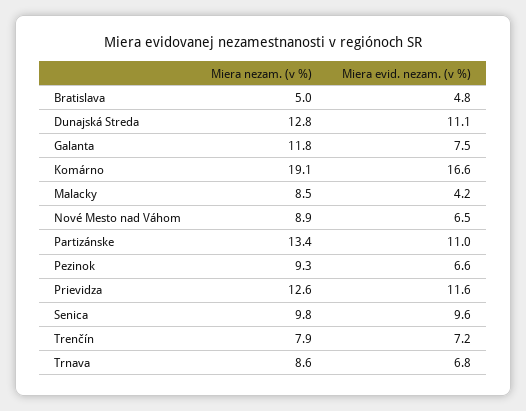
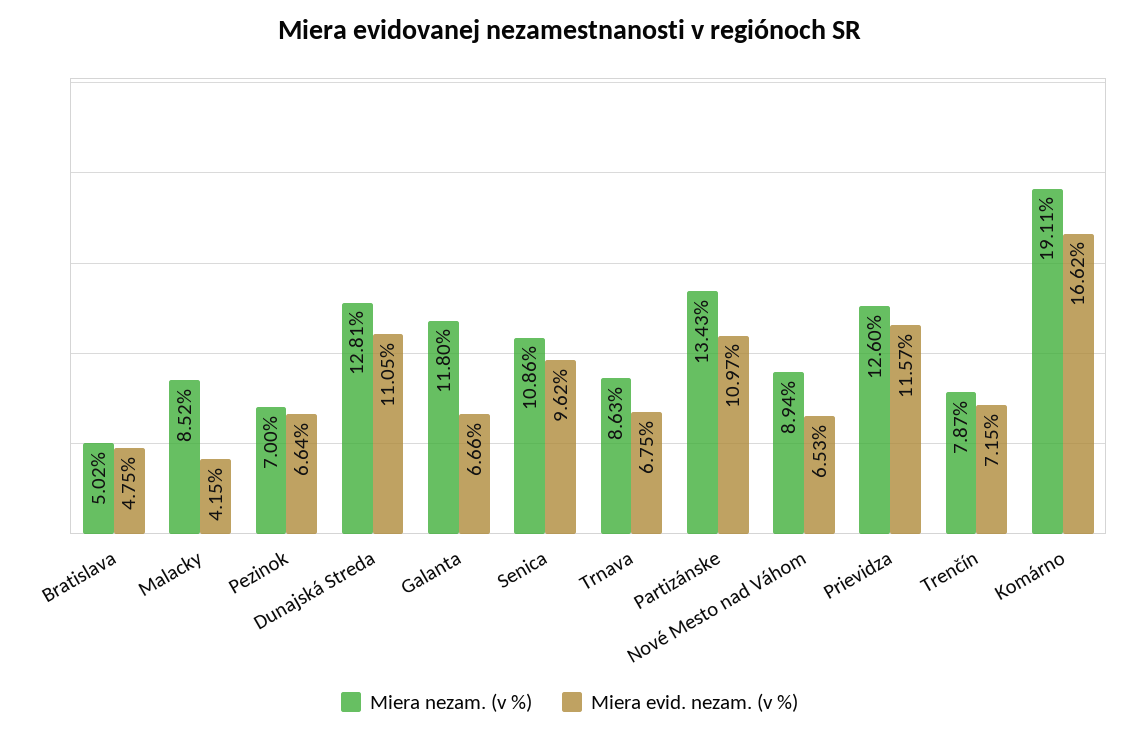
  {
    "Miera nezam. (v %)": {
      "Bratislava": 5.02,
      "Dunajská Streda": 12.81,
      "Galanta": 11.8,
      "Komárno": 19.11,
      "Malacky": 8.52,
      "Nové Mesto nad Váhom": 8.94,
      "Partizánske": 13.43,
-     "Pezinok": 9.3,
+     "Pezinok": 7,
      "Prievidza": 12.6,
-     "Senica": 9.8,
+     "Senica": 10.86,
      "Trenčín": 7.87,
      "Trnava": 8.63
    },
    "Miera evid. nezam. (v %)": {
      "Bratislava": 4.75,
      "Dunajská Streda": 11.05,
-     "Galanta": 7.5,
+     "Galanta": 6.66,
      "Komárno": 16.62,
      "Malacky": 4.15,
      "Nové Mesto nad Váhom": 6.53,
      "Partizánske": 10.97,
      "Pezinok": 6.64,
      "Prievidza": 11.57,
      "Senica": 9.62,
      "Trenčín": 7.15,
      "Trnava": 6.75
    }
  }

